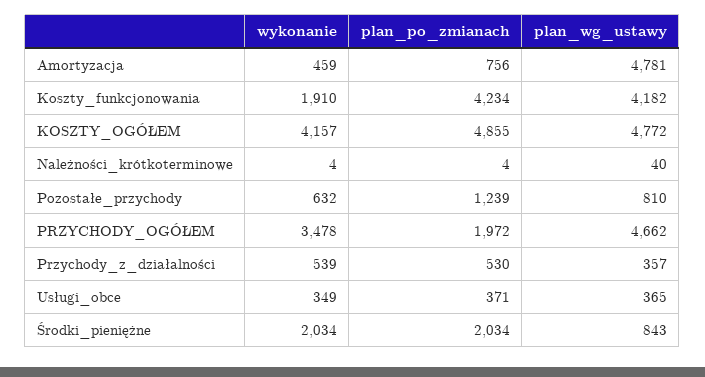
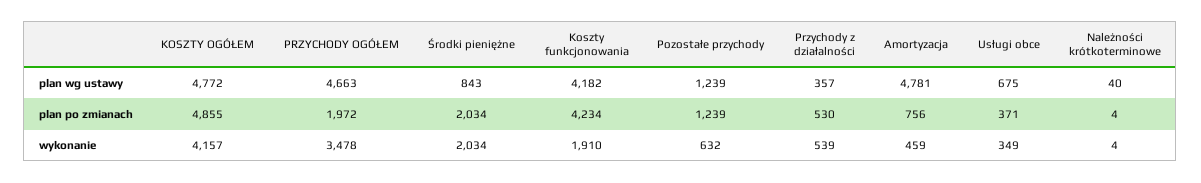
  {
    "wykonanie": {
      "Amortyzacja": 459,
      "Koszty_funkcjonowania": 1910,
      "KOSZTY_OGÓŁEM": 4157,
      "Należności_krótkoterminowe": 4,
      "Pozostałe_przychody": 632,
      "PRZYCHODY_OGÓŁEM": 3478,
      "Przychody_z_działalności": 539,
      "Usługi_obce": 349,
      "Środki_pieniężne": 2034
    },
    "plan_po_zmianach": {
      "Amortyzacja": 756,
      "Koszty_funkcjonowania": 4234,
      "KOSZTY_OGÓŁEM": 4855,
      "Należności_krótkoterminowe": 4,
      "Pozostałe_przychody": 1239,
      "PRZYCHODY_OGÓŁEM": 1972,
      "Przychody_z_działalności": 530,
      "Usługi_obce": 371,
      "Środki_pieniężne": 2034
    },
    "plan_wg_ustawy": {
      "Amortyzacja": 4781,
      "Koszty_funkcjonowania": 4182,
      "KOSZTY_OGÓŁEM": 4772,
      "Należności_krótkoterminowe": 40,
-     "Pozostałe_przychody": 810,
+     "Pozostałe_przychody": 1239,
-     "PRZYCHODY_OGÓŁEM": 4662,
+     "PRZYCHODY_OGÓŁEM": 4663,
      "Przychody_z_działalności": 357,
-     "Usługi_obce": 365,
+     "Usługi_obce": 675,
      "Środki_pieniężne": 843
    }
  }

